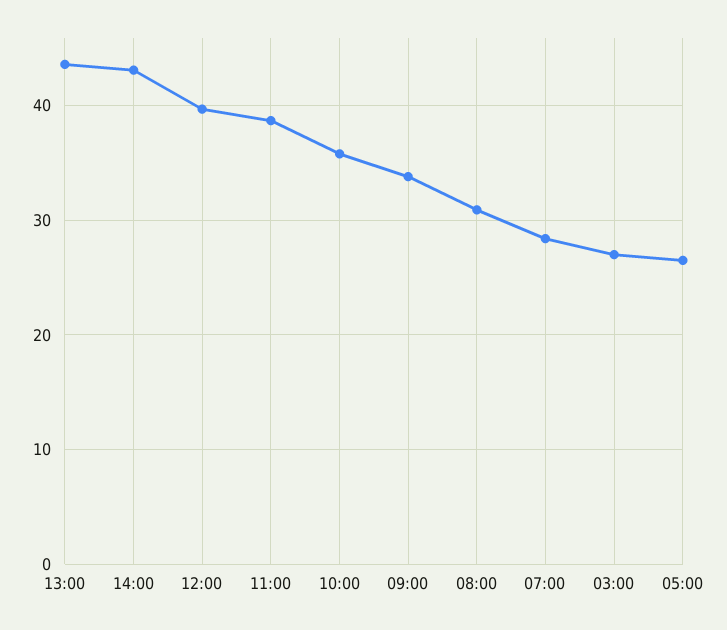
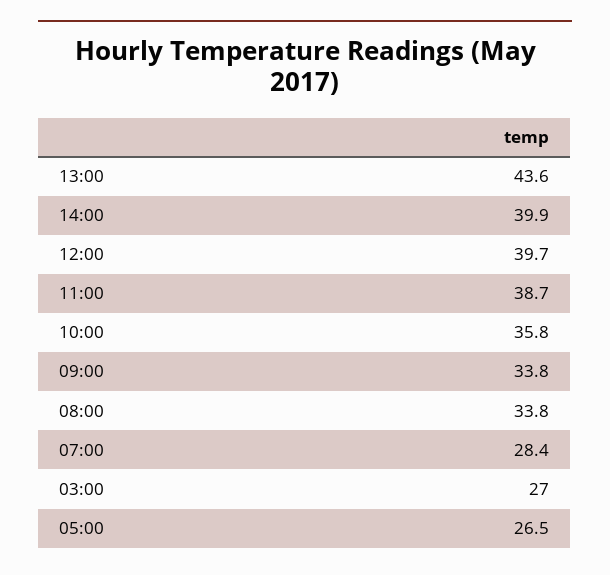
  {
    "13:00": 43.6,
-   "14:00": 43,
+   "14:00": 39.9,
    "12:00": 39.7,
    "11:00": 38.7,
    "10:00": 35.8,
    "09:00": 33.8,
-   "08:00": 31,
+   "08:00": 33.8,
    "07:00": 28.4,
    "03:00": 27,
    "05:00": 26.5
  }

